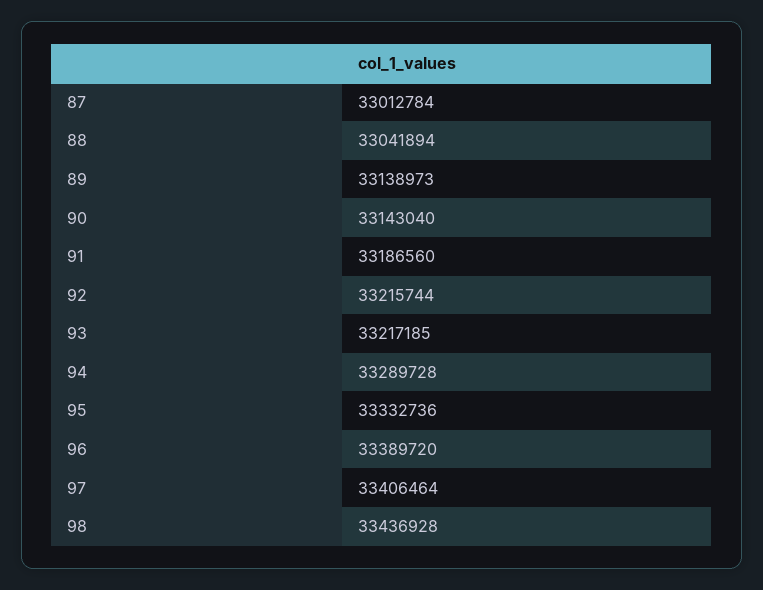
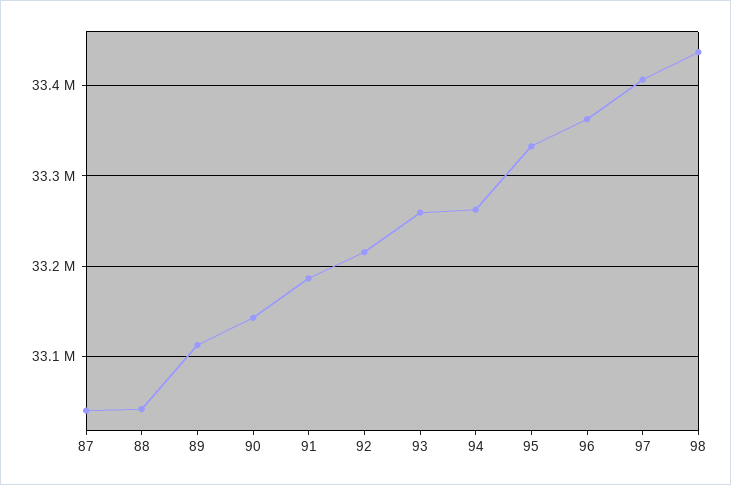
  {
-   "87": 33012784,
+   "87": 33040000,
    "88": 33041894,
-   "89": 33138973,
+   "89": 33110000,
    "90": 33143040,
    "91": 33186560,
    "92": 33215744,
-   "93": 33217185,
+   "93": 33260000,
-   "94": 33289728,
+   "94": 33260000,
    "95": 33332736,
-   "96": 33389720,
+   "96": 33360000,
    "97": 33406464,
    "98": 33436928
  }

